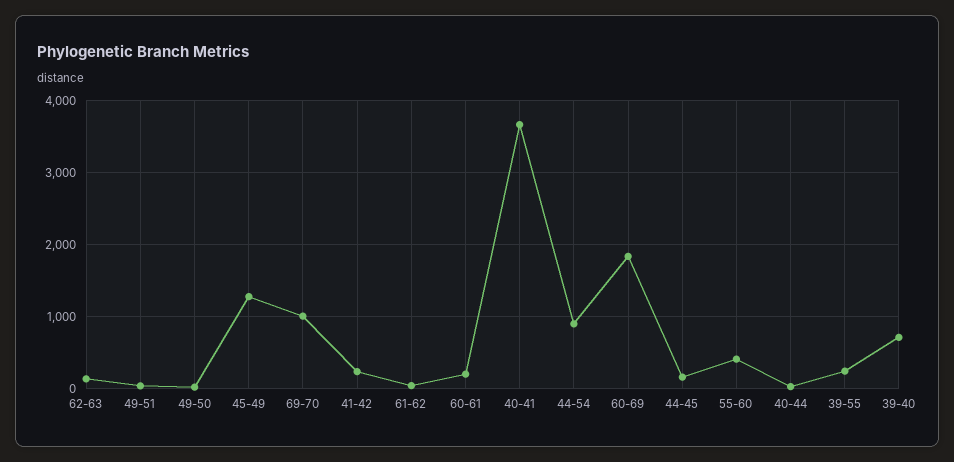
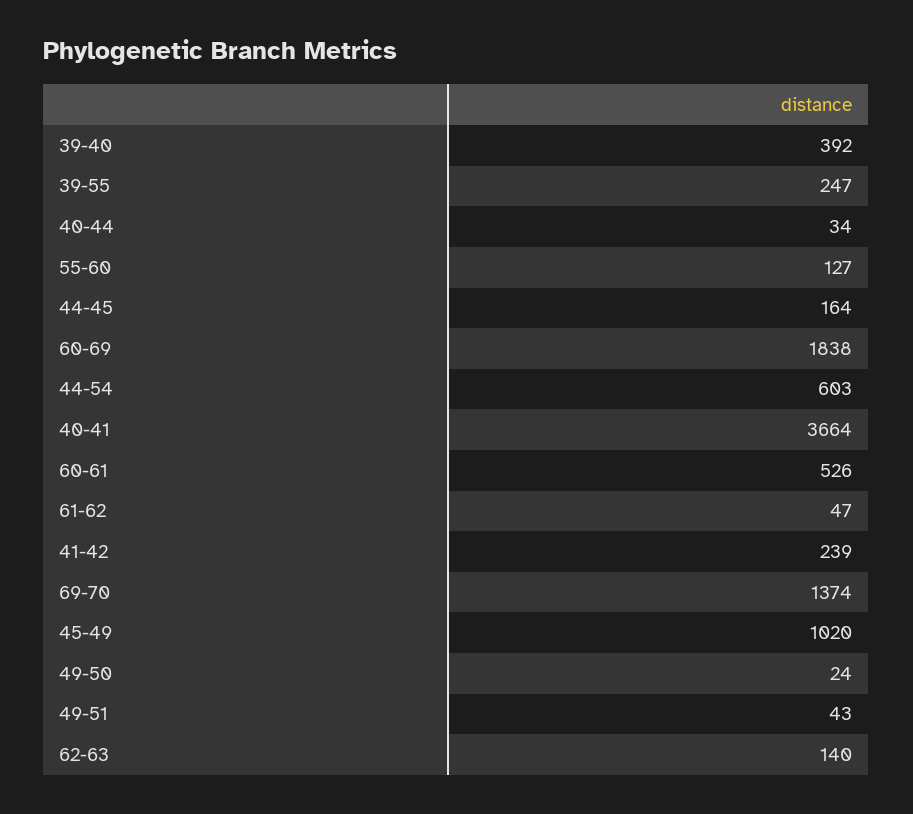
  {
    "62-63": 140,
    "49-51": 43,
    "49-50": 24,
-   "45-49": 1300,
+   "45-49": 1020,
-   "69-70": 1000,
+   "69-70": 1374,
    "41-42": 239,
    "61-62": 47,
-   "60-61": 200,
+   "60-61": 526,
    "40-41": 3664,
-   "44-54": 900,
+   "44-54": 603,
    "60-69": 1838,
    "44-45": 164,
-   "55-60": 400,
+   "55-60": 127,
    "40-44": 34,
    "39-55": 247,
-   "39-40": 700
+   "39-40": 392
  }

